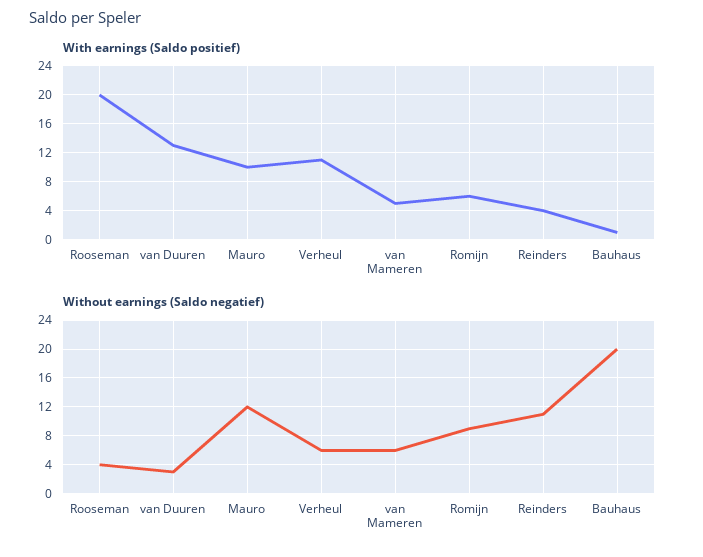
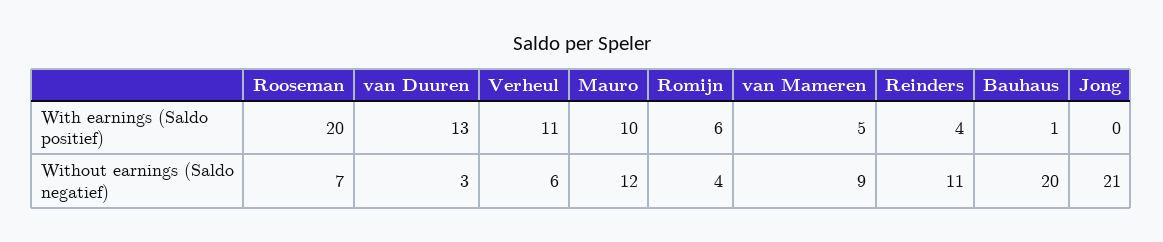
  {
    "With earnings (Saldo positief)": {
      "Rooseman": 20,
      "van Duuren": 13,
      "Mauro": 10,
      "Verheul": 11,
      "van Mameren": 5,
      "Romijn": 6,
      "Reinders": 4,
-     "Bauhaus": 1
+     "Bauhaus": 1,
+     "Jong": 0
    },
    "Without earnings (Saldo negatief)": {
-     "Rooseman": 4,
+     "Rooseman": 7,
      "van Duuren": 3,
      "Mauro": 12,
      "Verheul": 6,
-     "van Mameren": 6,
+     "van Mameren": 9,
-     "Romijn": 9,
+     "Romijn": 4,
      "Reinders": 11,
-     "Bauhaus": 20
+     "Bauhaus": 20,
+     "Jong": 21
    }
  }

